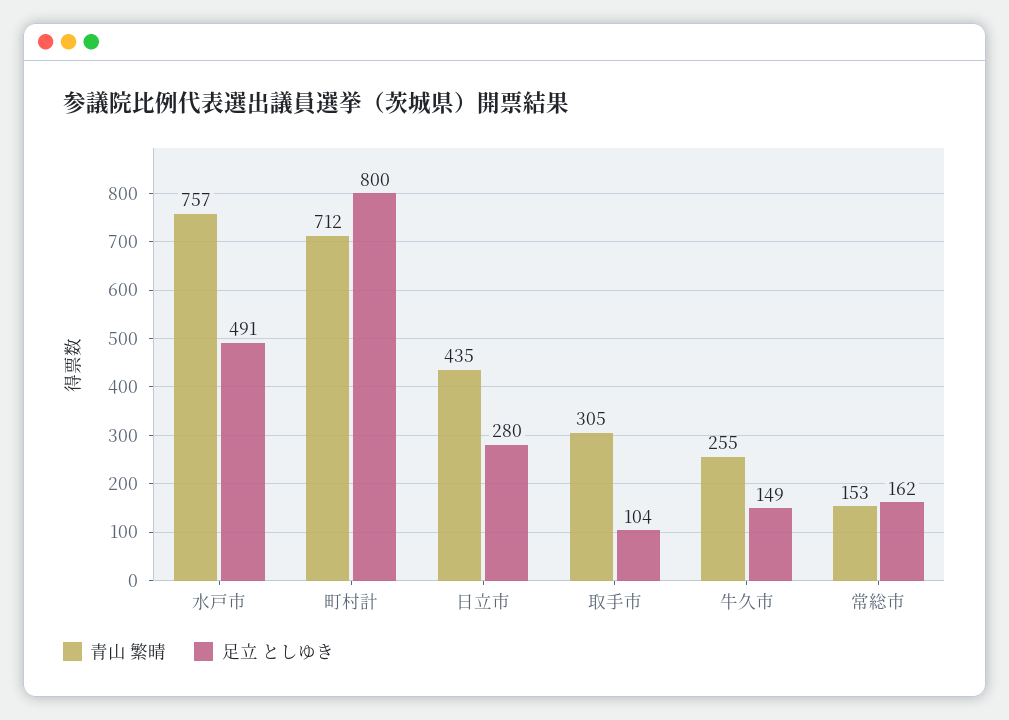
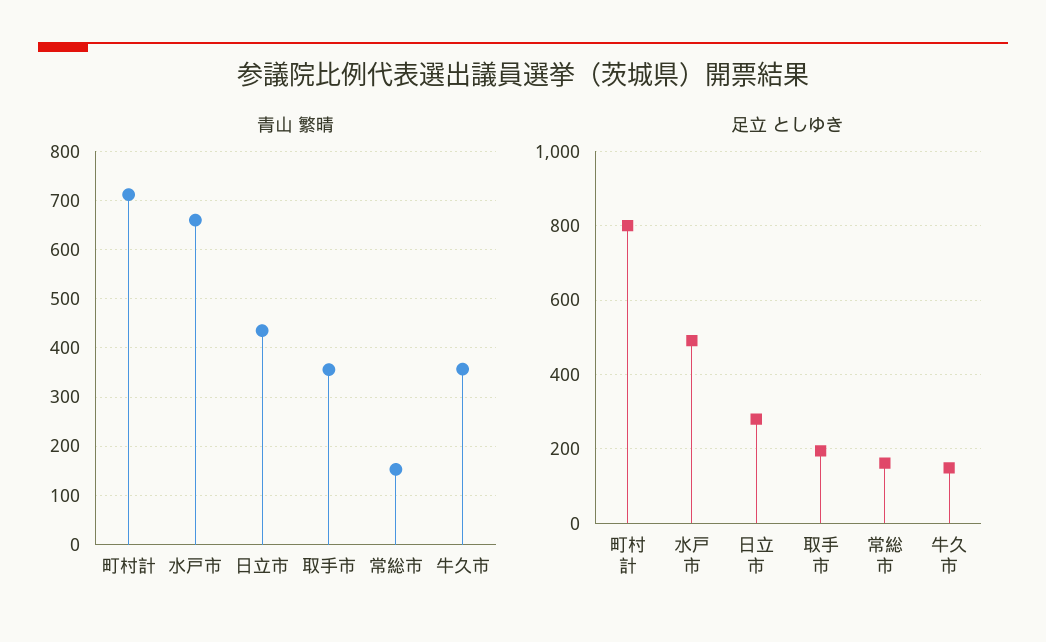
  {
    "青山 繁晴": {
-     "水戸市": 757,
+     "水戸市": 660,
      "町村計": 712,
      "日立市": 435,
-     "取手市": 305,
+     "取手市": 360,
-     "牛久市": 255,
+     "牛久市": 360,
      "常総市": 153
    },
    "足立 としゆき": {
      "水戸市": 491,
      "町村計": 800,
      "日立市": 280,
-     "取手市": 104,
+     "取手市": 200,
      "牛久市": 149,
      "常総市": 162
    }
  }

